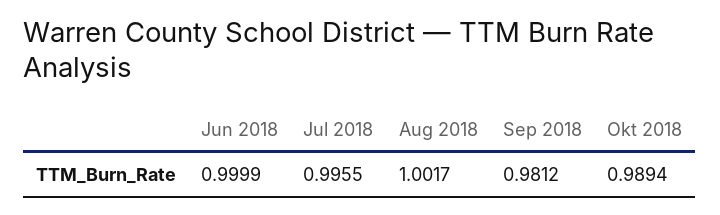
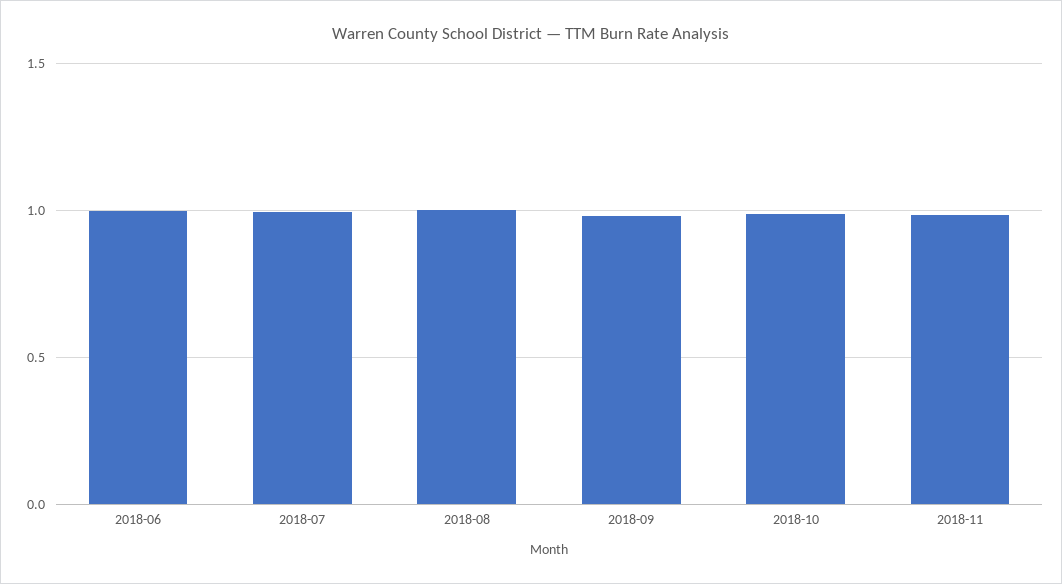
  {
    "Jun 2018": 0.9999,
    "Jul 2018": 0.9955,
    "Aug 2018": 1.0017,
    "Sep 2018": 0.9812,
-   "Okt 2018": 0.9894
+   "Okt 2018": 0.9894,
+   "2018-11": 1
  }

